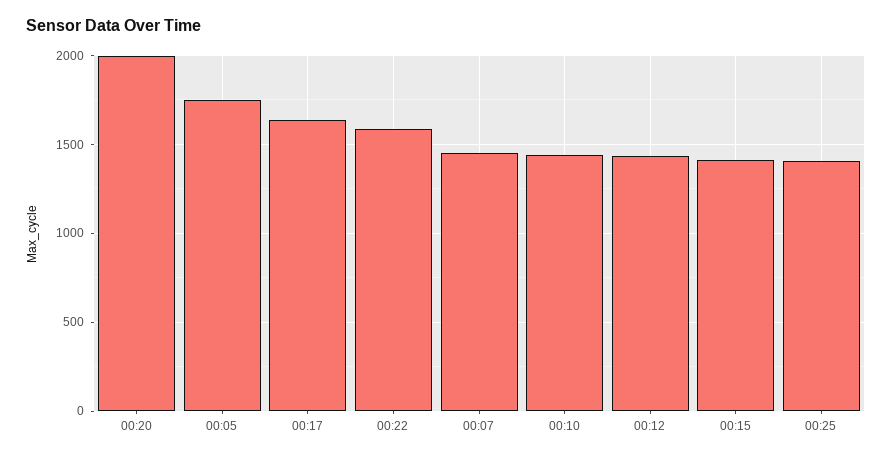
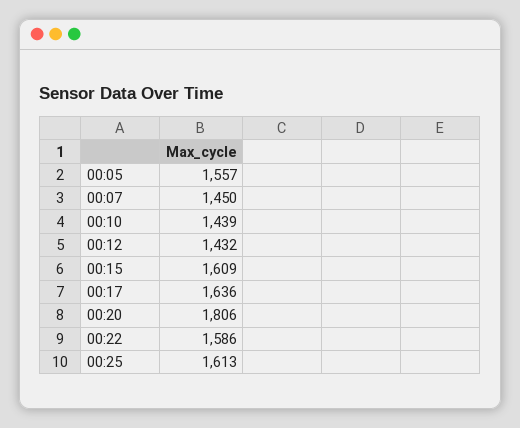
  {
-   "00:20": 2000,
+   "00:20": 1806,
-   "00:05": 1750,
+   "00:05": 1557,
    "00:17": 1636,
    "00:22": 1586,
    "00:07": 1450,
    "00:10": 1439,
    "00:12": 1432,
-   "00:15": 1400,
+   "00:15": 1609,
-   "00:25": 1400
+   "00:25": 1613
  }

